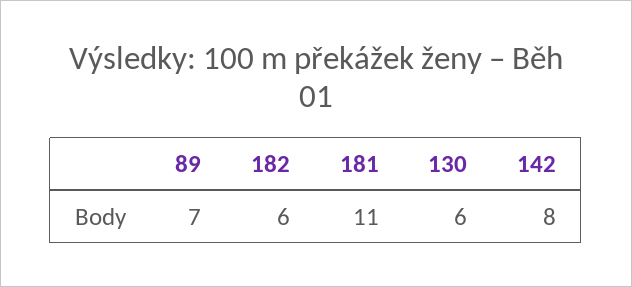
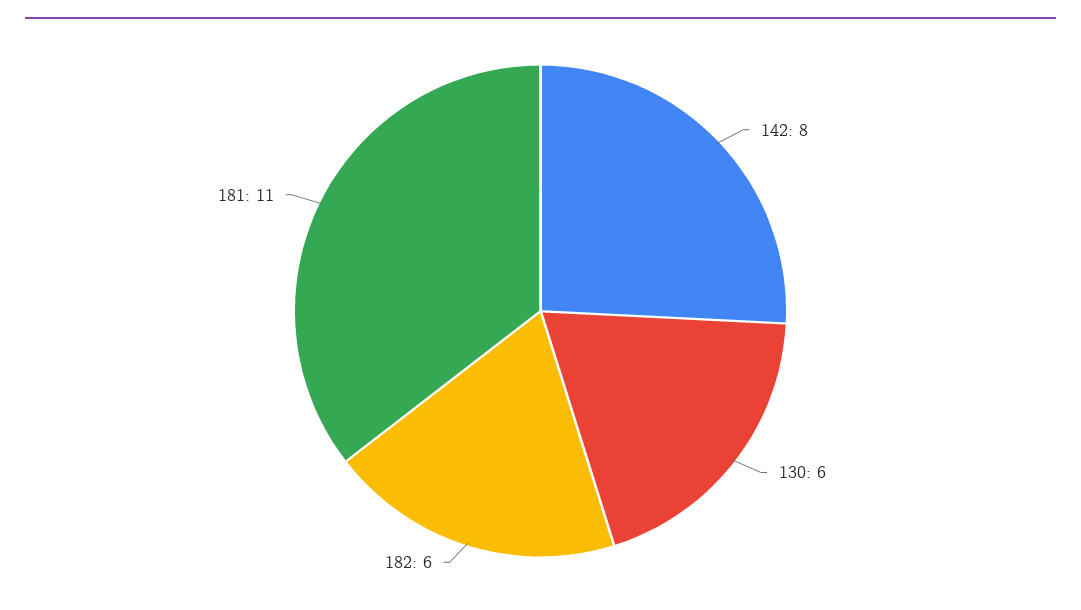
  {
-   "89": 7,
    "182": 6,
    "181": 11,
    "130": 6,
    "142": 8
  }

